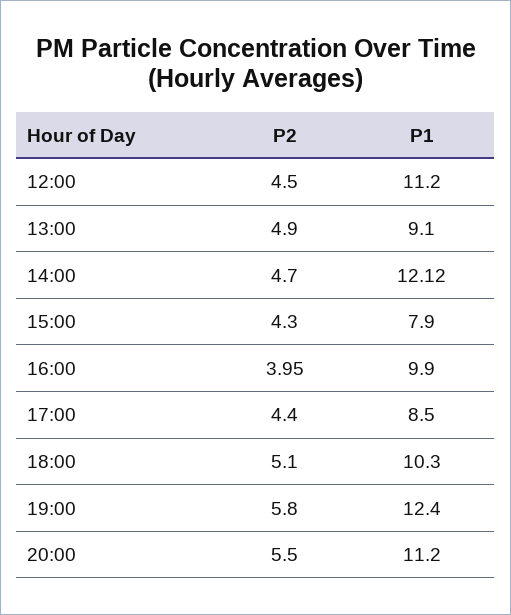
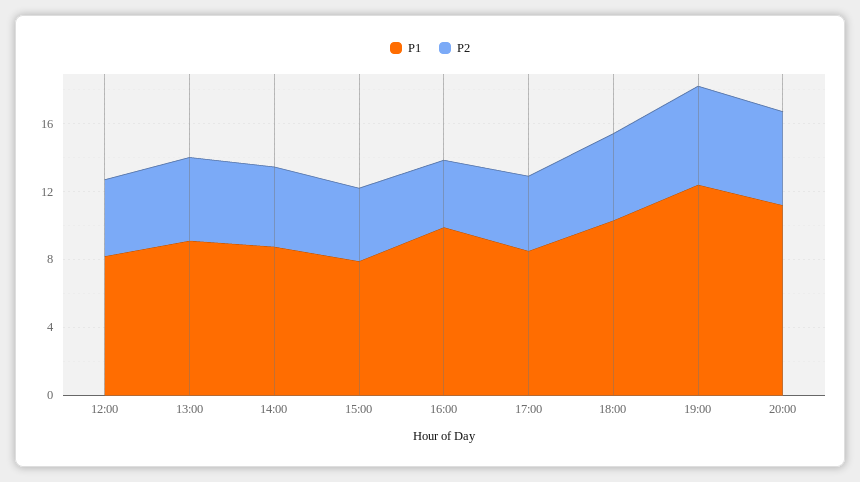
  {
    "P2": {
      "12:00": 4.5,
      "13:00": 4.9,
      "14:00": 4.7,
      "15:00": 4.3,
      "16:00": 3.95,
      "17:00": 4.4,
      "18:00": 5.1,
      "19:00": 5.8,
      "20:00": 5.5
    },
    "P1": {
-     "12:00": 11.2,
+     "12:00": 8,
      "13:00": 9.1,
-     "14:00": 12.12,
+     "14:00": 9,
      "15:00": 7.9,
      "16:00": 9.9,
      "17:00": 8.5,
      "18:00": 10.3,
      "19:00": 12.4,
      "20:00": 11.2
    }
  }

